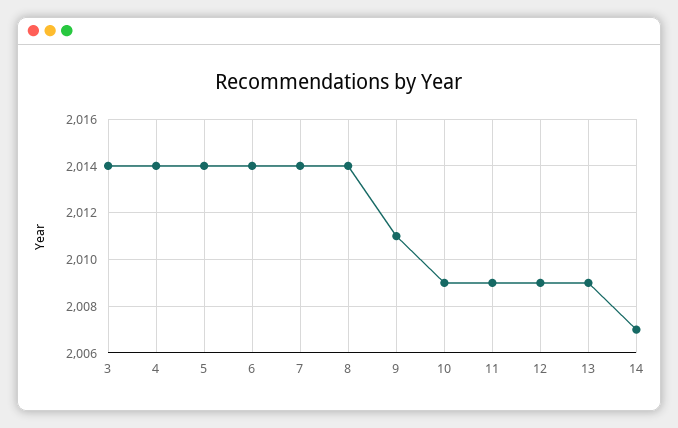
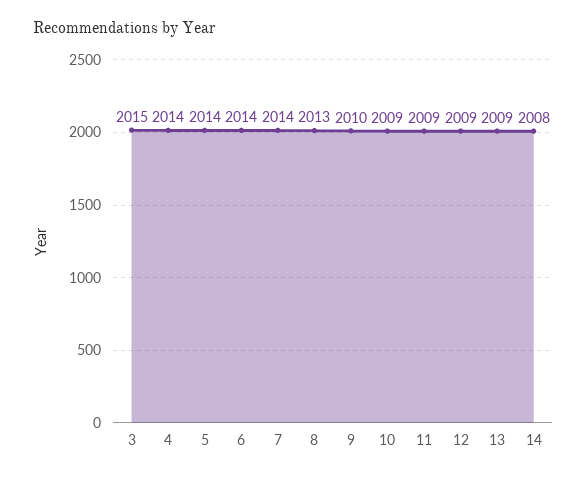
  {
-   "3": 2014,
+   "3": 2015,
    "4": 2014,
    "5": 2014,
    "6": 2014,
    "7": 2014,
-   "8": 2014,
+   "8": 2013,
-   "9": 2011,
+   "9": 2010,
    "10": 2009,
    "11": 2009,
    "12": 2009,
    "13": 2009,
-   "14": 2007
+   "14": 2008
  }

